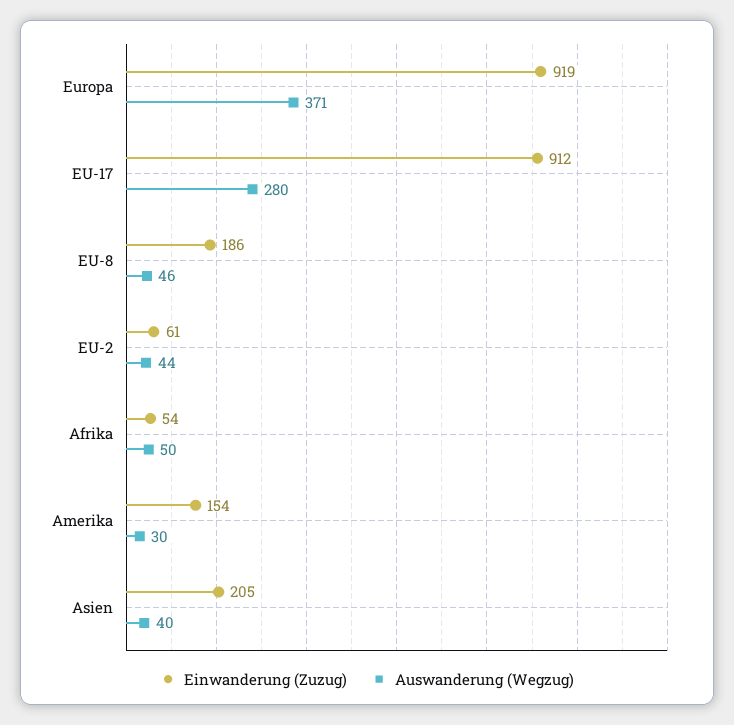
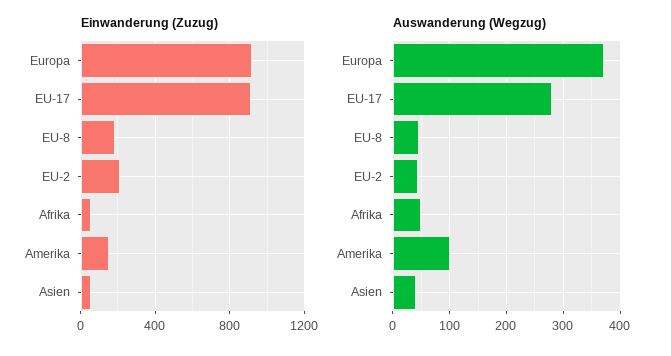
  {
    "Einwanderung (Zuzug)": {
      "Europa": 919,
      "EU-17": 912,
      "EU-8": 186,
-     "EU-2": 61,
+     "EU-2": 200,
      "Afrika": 54,
      "Amerika": 154,
-     "Asien": 205
+     "Asien": 50
    },
    "Auswanderung (Wegzug)": {
      "Europa": 371,
      "EU-17": 280,
      "EU-8": 46,
      "EU-2": 44,
      "Afrika": 50,
-     "Amerika": 30,
+     "Amerika": 100,
      "Asien": 40
    }
  }

